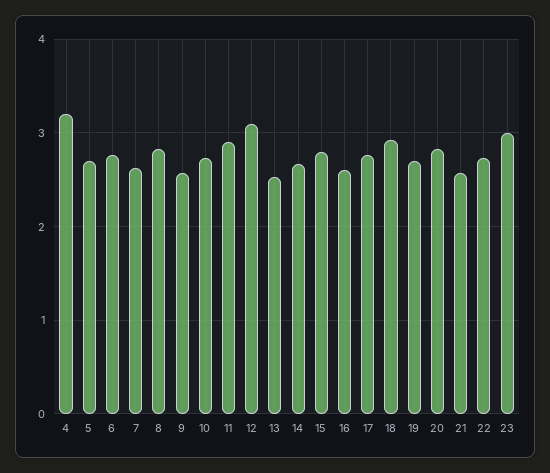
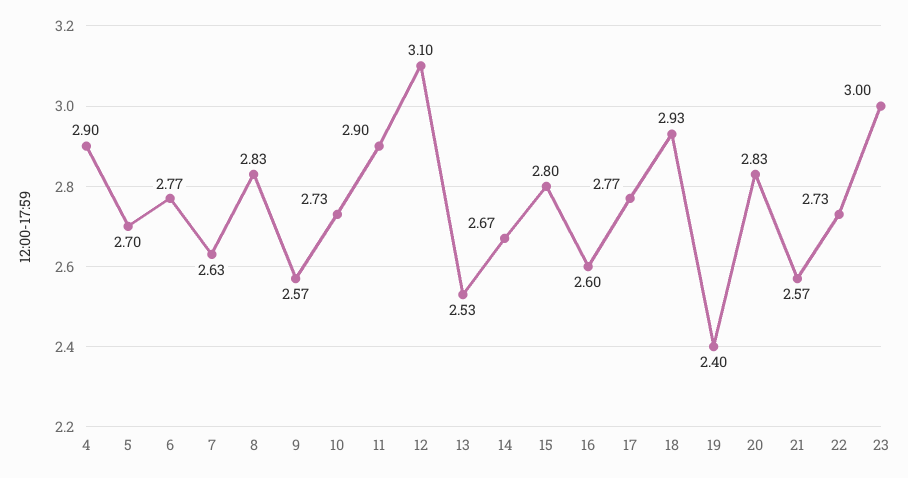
  {
-   "4": 3.2,
+   "4": 2.9,
    "5": 2.7,
    "6": 2.77,
    "7": 2.63,
    "8": 2.83,
    "9": 2.57,
    "10": 2.73,
    "11": 2.9,
    "12": 3.1,
    "13": 2.53,
    "14": 2.67,
    "15": 2.8,
    "16": 2.6,
    "17": 2.77,
    "18": 2.93,
-   "19": 2.7,
+   "19": 2.4,
    "20": 2.83,
    "21": 2.57,
    "22": 2.73,
    "23": 3
  }

